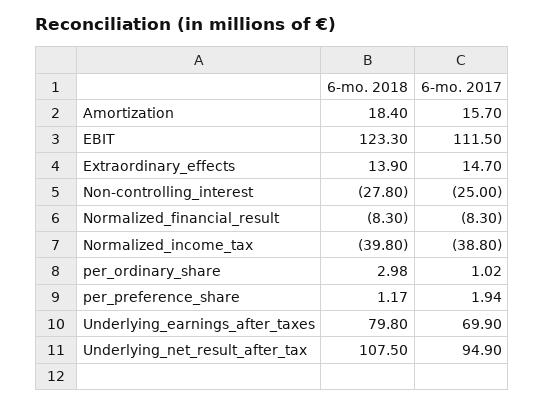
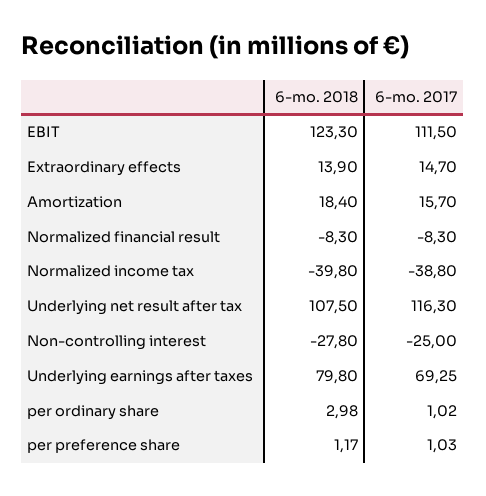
  {
    "6-mo. 2018": {
      "Amortization": 18.4,
      "EBIT": 123.3,
      "Extraordinary_effects": 13.9,
      "Non-controlling_interest": -27.8,
      "Normalized_financial_result": -8.3,
      "Normalized_income_tax": -39.8,
      "per_ordinary_share": 2.98,
      "per_preference_share": 1.17,
      "Underlying_earnings_after_taxes": 79.8,
      "Underlying_net_result_after_tax": 107.5
    },
    "6-mo. 2017": {
      "Amortization": 15.7,
      "EBIT": 111.5,
      "Extraordinary_effects": 14.7,
      "Non-controlling_interest": -25,
      "Normalized_financial_result": -8.3,
      "Normalized_income_tax": -38.8,
      "per_ordinary_share": 1.02,
-     "per_preference_share": 1.94,
+     "per_preference_share": 1.03,
-     "Underlying_earnings_after_taxes": 69.9,
+     "Underlying_earnings_after_taxes": 69.25,
-     "Underlying_net_result_after_tax": 94.9
+     "Underlying_net_result_after_tax": 116.3
    }
  }

